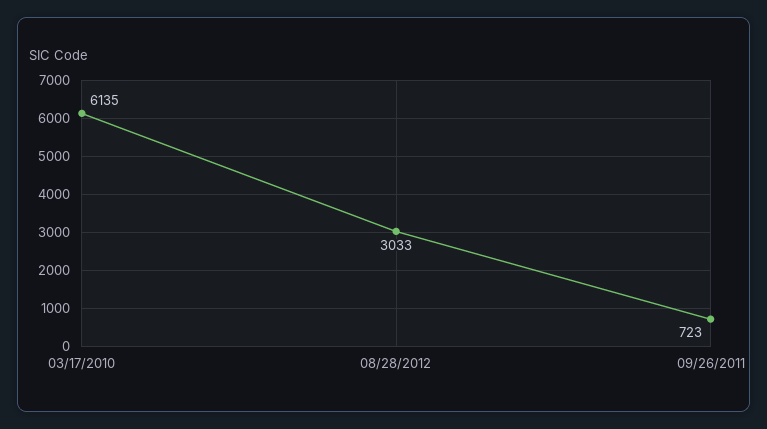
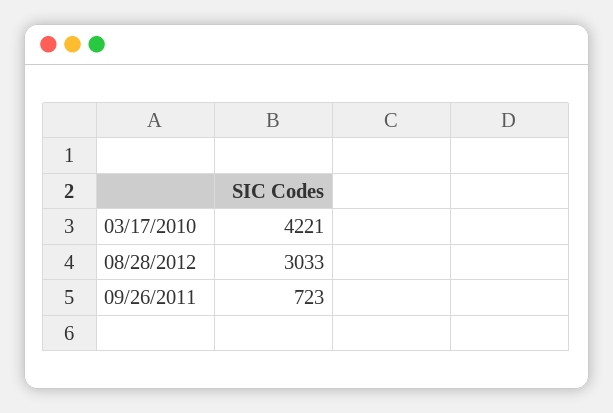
  {
-   "03/17/2010": 6135,
+   "03/17/2010": 4221,
    "08/28/2012": 3033,
    "09/26/2011": 723
  }

